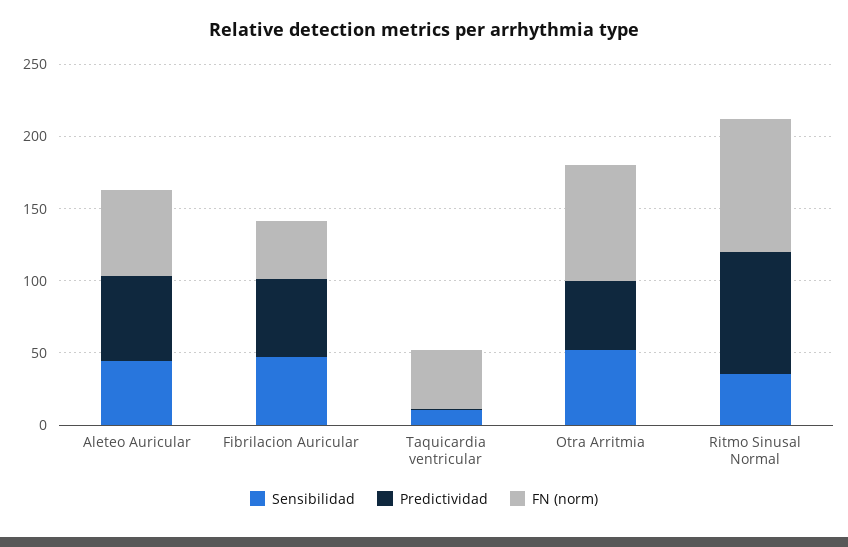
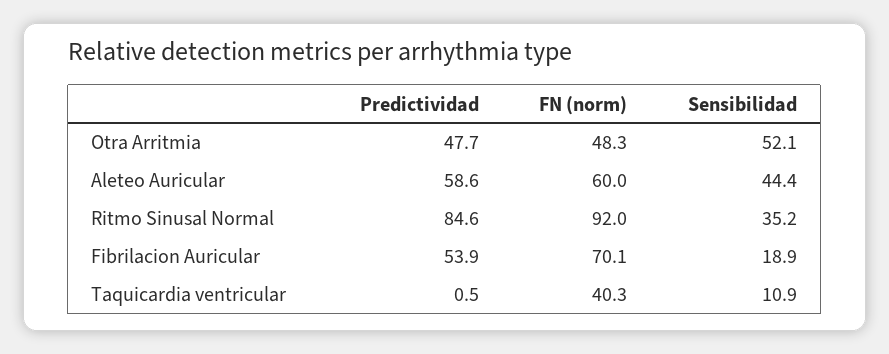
  {
    "Sensibilidad": {
      "Aleteo Auricular": 44.4,
-     "Fibrilacion Auricular": 50,
+     "Fibrilacion Auricular": 18.9,
      "Taquicardia ventricular": 10.9,
      "Otra Arritmia": 52.1,
      "Ritmo Sinusal Normal": 35.2
    },
    "Predictividad": {
      "Aleteo Auricular": 58.6,
      "Fibrilacion Auricular": 53.9,
      "Taquicardia ventricular": 0.5,
      "Otra Arritmia": 47.7,
      "Ritmo Sinusal Normal": 84.6
    },
    "FN (norm)": {
      "Aleteo Auricular": 60,
-     "Fibrilacion Auricular": 40,
+     "Fibrilacion Auricular": 70.1,
      "Taquicardia ventricular": 40.3,
-     "Otra Arritmia": 80,
+     "Otra Arritmia": 48.3,
      "Ritmo Sinusal Normal": 92
    }
  }

